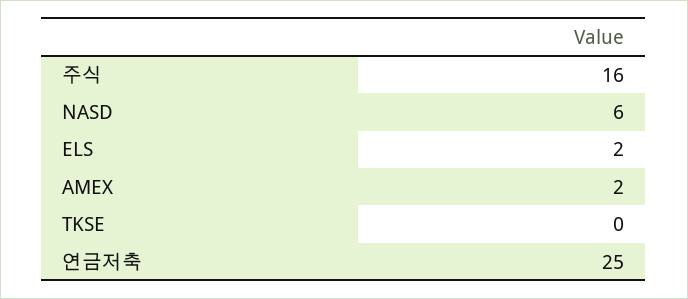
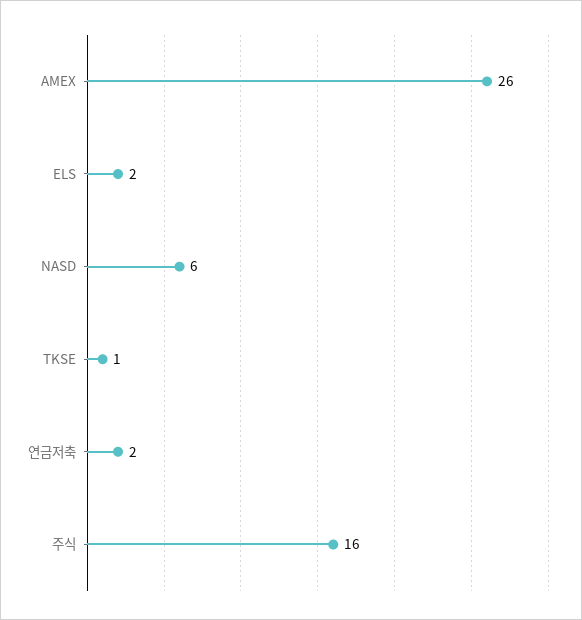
  {
    "주식": 16,
    "NASD": 6,
    "ELS": 2,
-   "AMEX": 2,
+   "AMEX": 26,
-   "TKSE": 0,
+   "TKSE": 1,
-   "연금저축": 25
+   "연금저축": 2
  }

